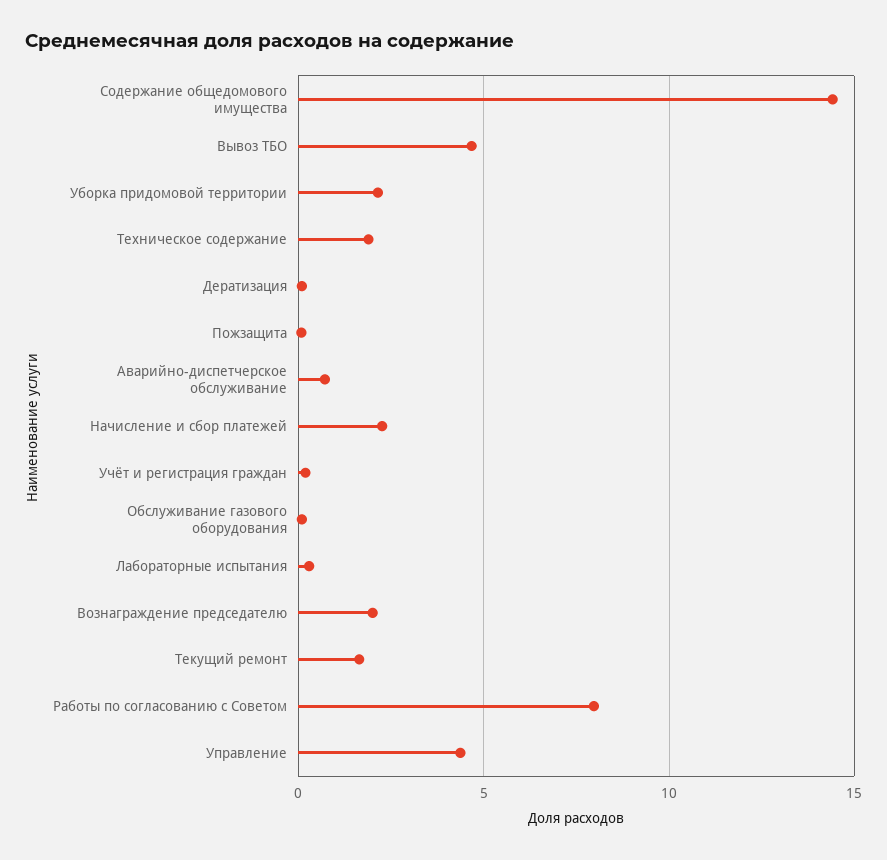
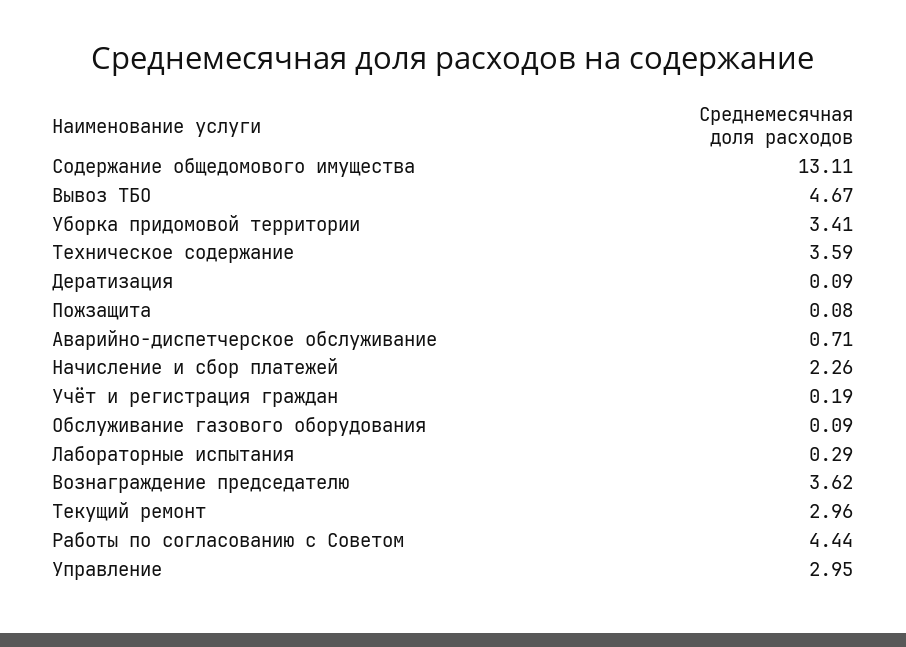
  {
-   "Содержание общедомового имущества": 14.5,
+   "Содержание общедомового имущества": 13.11,
    "Вывоз ТБО": 4.67,
-   "Уборка придомовой территории": 2,
+   "Уборка придомовой территории": 3.41,
-   "Техническое содержание": 2,
+   "Техническое содержание": 3.59,
    "Дератизация": 0.09,
    "Пожзащита": 0.08,
    "Аварийно-диспетчерское обслуживание": 0.71,
    "Начисление и сбор платежей": 2.26,
    "Учёт и регистрация граждан": 0.19,
    "Обслуживание газового оборудования": 0.09,
    "Лабораторные испытания": 0.29,
-   "Вознаграждение председателю": 2,
+   "Вознаграждение председателю": 3.62,
-   "Текущий ремонт": 1.5,
+   "Текущий ремонт": 2.96,
-   "Работы по согласованию с Советом": 8,
+   "Работы по согласованию с Советом": 4.44,
-   "Управление": 4.5
+   "Управление": 2.95
  }

